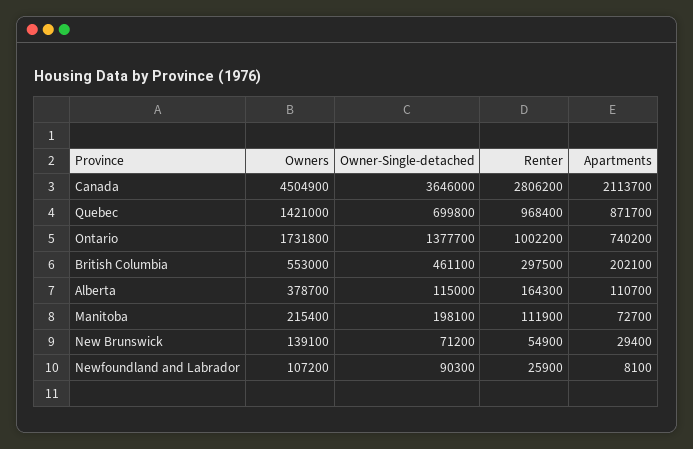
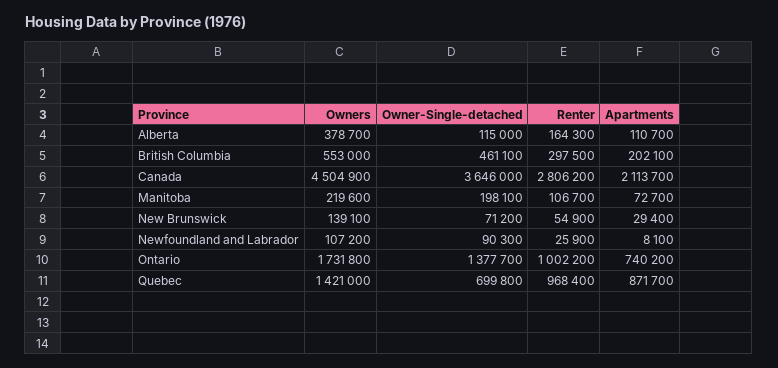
  {
    "Owners": {
      "Canada": 4504900,
      "Quebec": 1421000,
      "Ontario": 1731800,
      "British Columbia": 553000,
      "Alberta": 378700,
-     "Manitoba": 215400,
+     "Manitoba": 219600,
      "New Brunswick": 139100,
      "Newfoundland and Labrador": 107200
    },
    "Owner-Single-detached": {
      "Canada": 3646000,
      "Quebec": 699800,
      "Ontario": 1377700,
      "British Columbia": 461100,
      "Alberta": 115000,
      "Manitoba": 198100,
      "New Brunswick": 71200,
      "Newfoundland and Labrador": 90300
    },
    "Renter": {
      "Canada": 2806200,
      "Quebec": 968400,
      "Ontario": 1002200,
      "British Columbia": 297500,
      "Alberta": 164300,
-     "Manitoba": 111900,
+     "Manitoba": 106700,
      "New Brunswick": 54900,
      "Newfoundland and Labrador": 25900
    },
    "Apartments": {
      "Canada": 2113700,
      "Quebec": 871700,
      "Ontario": 740200,
      "British Columbia": 202100,
      "Alberta": 110700,
      "Manitoba": 72700,
      "New Brunswick": 29400,
      "Newfoundland and Labrador": 8100
    }
  }

